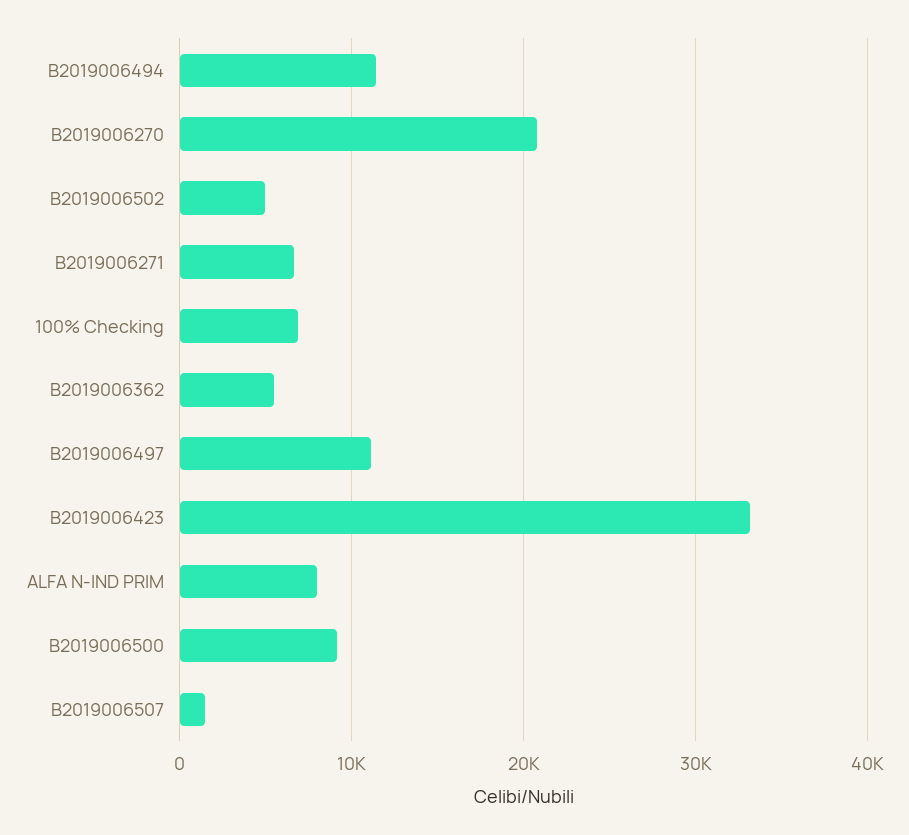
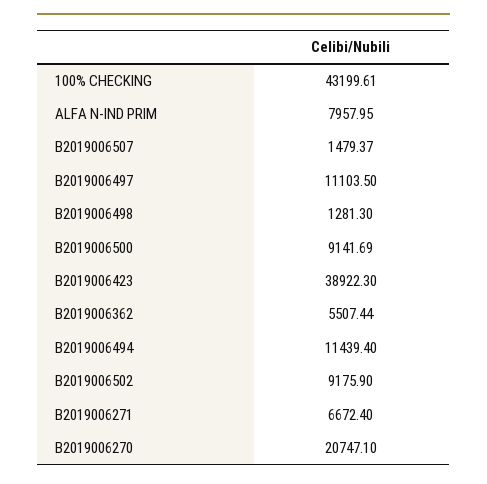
  {
    "B2019006494": 11439.4,
    "B2019006270": 20747.1,
-   "B2019006502": 5000,
+   "B2019006502": 9175.9,
    "B2019006271": 6672.4,
-   "100% Checking": 7000,
+   "100% Checking": 43199.61,
    "B2019006362": 5507.44,
    "B2019006497": 11103.5,
-   "B2019006423": 33000,
+   "B2019006423": 38922.3,
    "ALFA N-IND PRIM": 7957.95,
    "B2019006500": 9141.69,
-   "B2019006507": 1479.37
+   "B2019006507": 1479.37,
+   "B2019006498": 1281.3
  }

